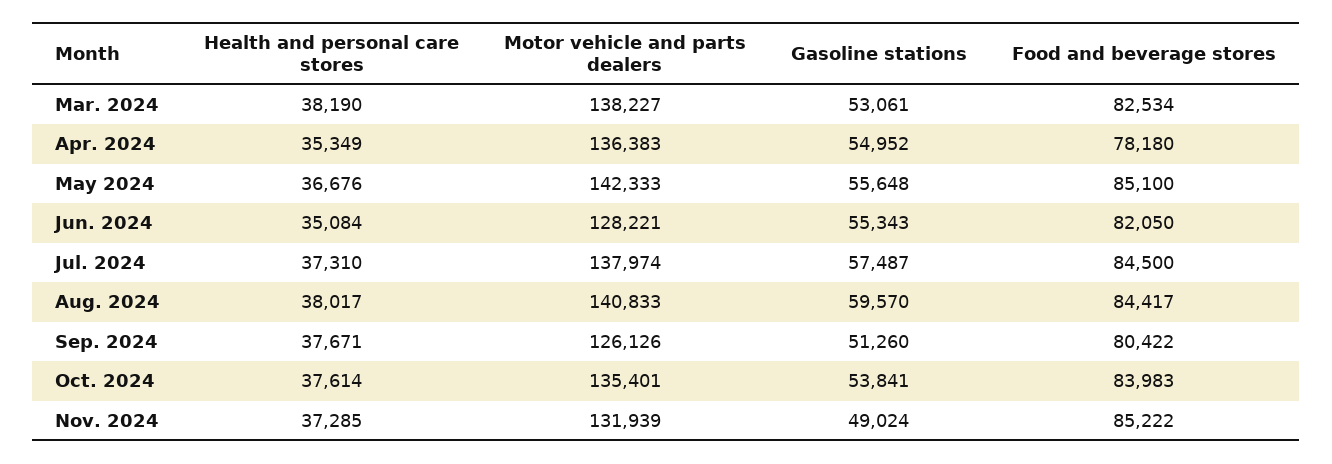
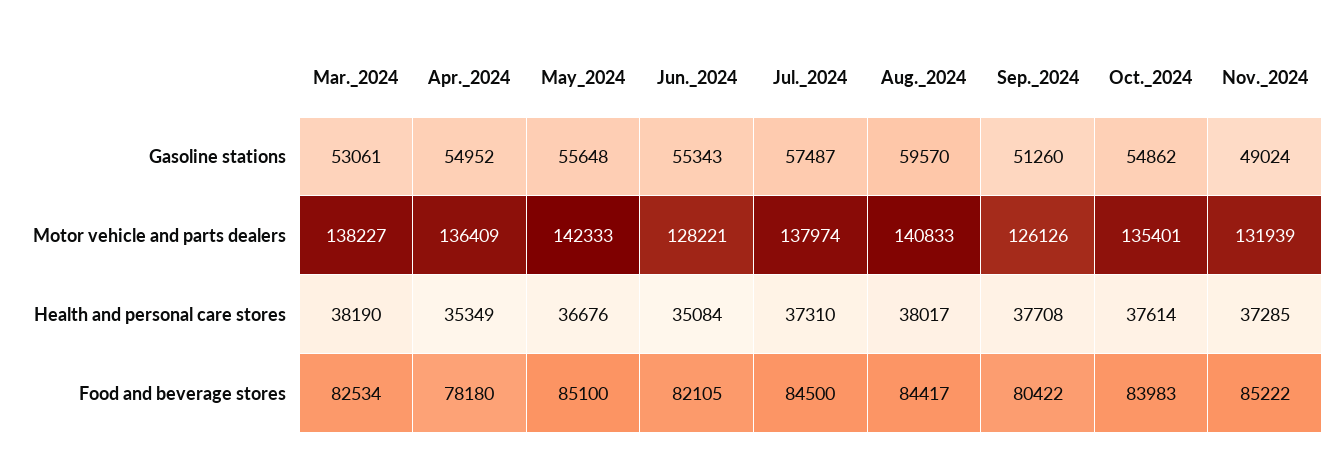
  {
    "Health and personal care stores": {
      "Mar. 2024": 38190,
      "Apr. 2024": 35349,
      "May 2024": 36676,
      "Jun. 2024": 35084,
      "Jul. 2024": 37310,
      "Aug. 2024": 38017,
-     "Sep. 2024": 37671,
+     "Sep. 2024": 37708,
      "Oct. 2024": 37614,
      "Nov. 2024": 37285
    },
    "Motor vehicle and parts dealers": {
      "Mar. 2024": 138227,
-     "Apr. 2024": 136383,
+     "Apr. 2024": 136409,
      "May 2024": 142333,
      "Jun. 2024": 128221,
      "Jul. 2024": 137974,
      "Aug. 2024": 140833,
      "Sep. 2024": 126126,
      "Oct. 2024": 135401,
      "Nov. 2024": 131939
    },
    "Gasoline stations": {
      "Mar. 2024": 53061,
      "Apr. 2024": 54952,
      "May 2024": 55648,
      "Jun. 2024": 55343,
      "Jul. 2024": 57487,
      "Aug. 2024": 59570,
      "Sep. 2024": 51260,
-     "Oct. 2024": 53841,
+     "Oct. 2024": 54862,
      "Nov. 2024": 49024
    },
    "Food and beverage stores": {
      "Mar. 2024": 82534,
      "Apr. 2024": 78180,
      "May 2024": 85100,
-     "Jun. 2024": 82050,
+     "Jun. 2024": 82105,
      "Jul. 2024": 84500,
      "Aug. 2024": 84417,
      "Sep. 2024": 80422,
      "Oct. 2024": 83983,
      "Nov. 2024": 85222
    }
  }

